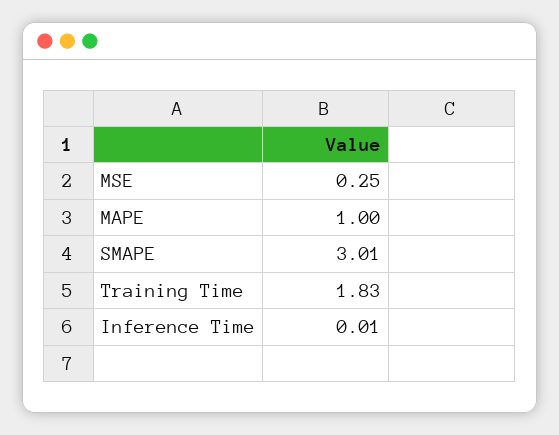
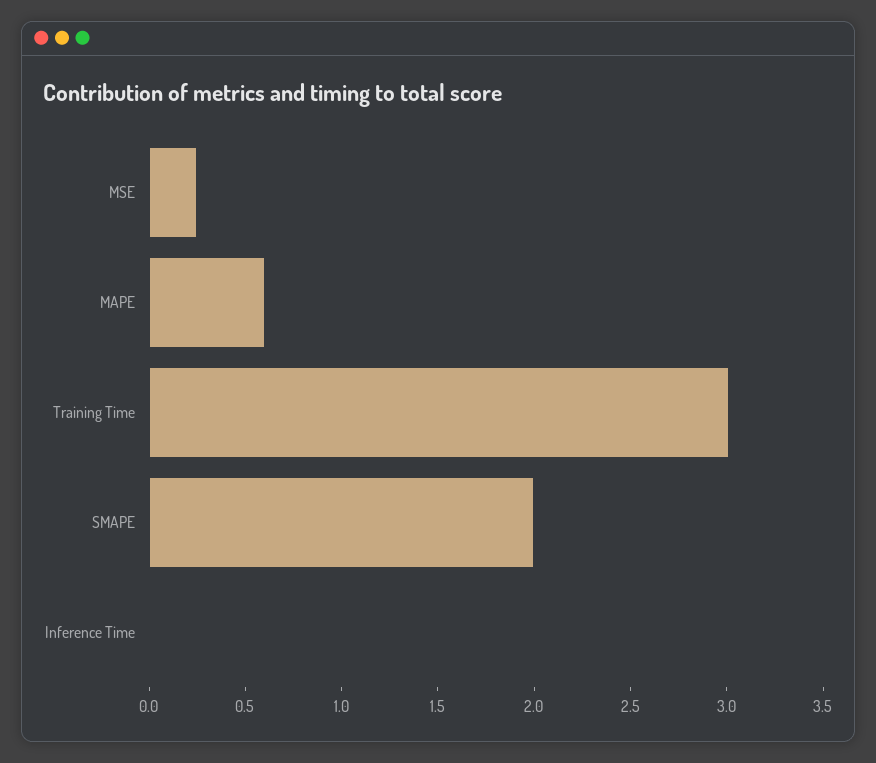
  {
    "MSE": 0.25,
-   "MAPE": 1,
+   "MAPE": 0.6,
-   "SMAPE": 3.01,
+   "SMAPE": 2,
-   "Training Time": 1.83,
+   "Training Time": 3,
    "Inference Time": 0.01
  }

